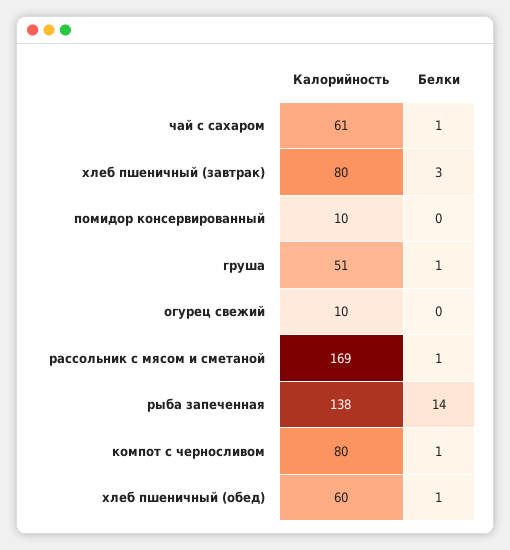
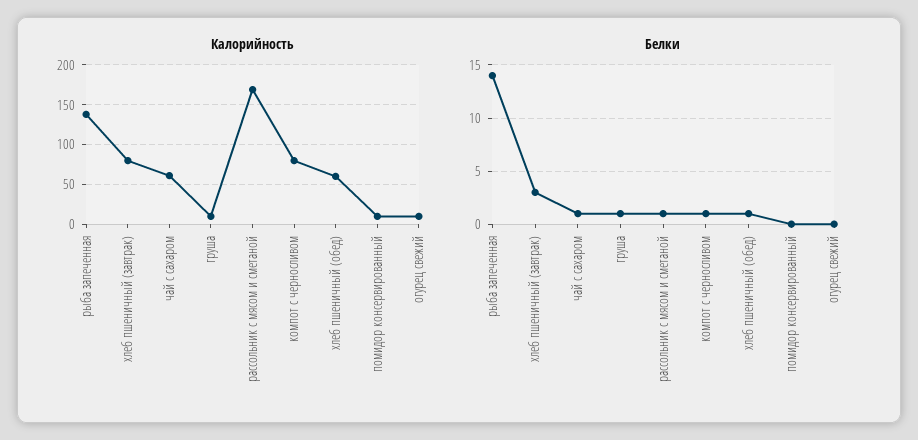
  {
    "Калорийность": {
      "чай с сахаром": 61,
      "хлеб пшеничный (завтрак)": 80,
      "помидор консервированный": 10,
-     "груша": 51,
+     "груша": 10,
      "огурец свежий": 10,
      "рассольник с мясом и сметаной": 169,
      "рыба запеченная": 138,
      "компот с черносливом": 80,
      "хлеб пшеничный (обед)": 60
    },
    "Белки": {
      "чай с сахаром": 1,
      "хлеб пшеничный (завтрак)": 3,
      "помидор консервированный": 0,
      "груша": 1,
      "огурец свежий": 0,
      "рассольник с мясом и сметаной": 1,
      "рыба запеченная": 14,
      "компот с черносливом": 1,
      "хлеб пшеничный (обед)": 1
    }
  }

